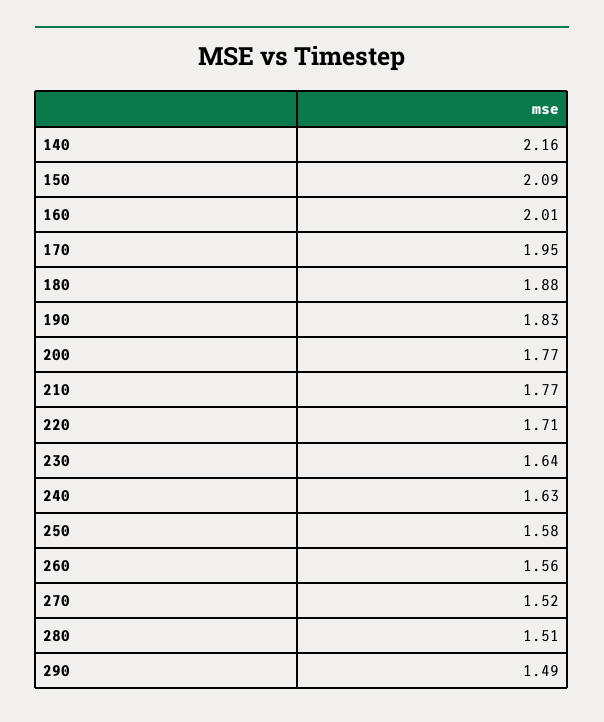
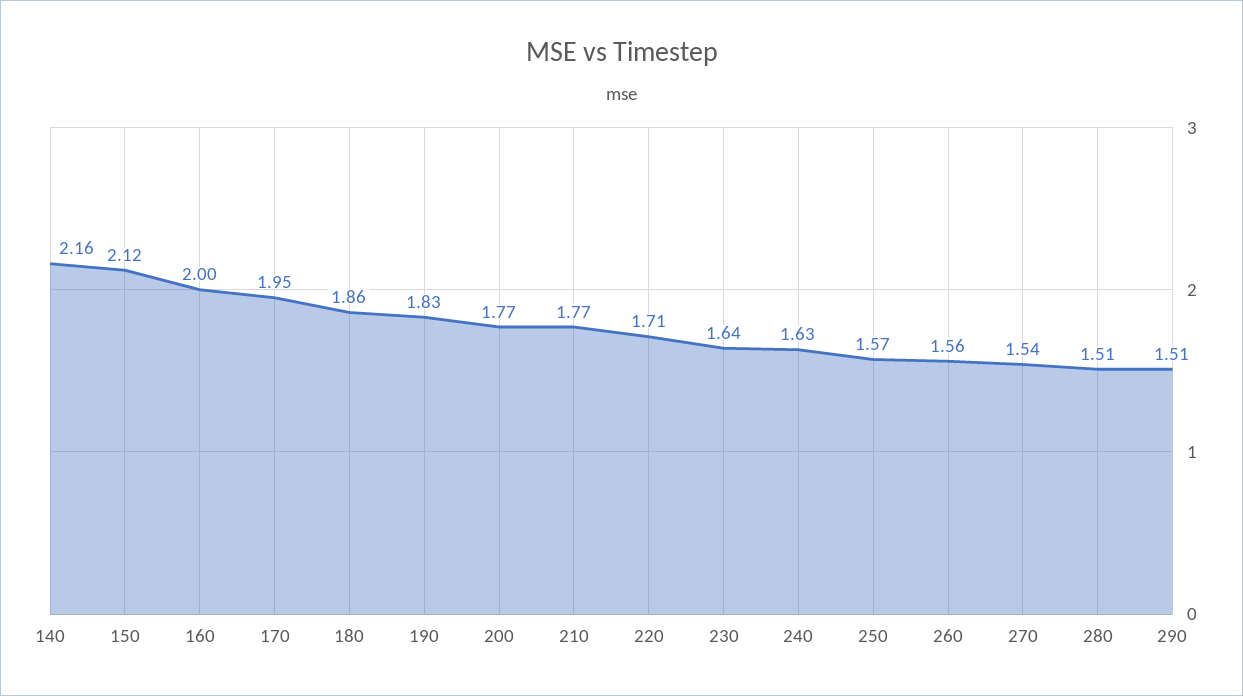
  {
    "140": 2.16,
-   "150": 2.09,
+   "150": 2.12,
-   "160": 2.01,
+   "160": 2,
    "170": 1.95,
-   "180": 1.88,
+   "180": 1.86,
    "190": 1.83,
    "200": 1.77,
    "210": 1.77,
    "220": 1.71,
    "230": 1.64,
    "240": 1.63,
-   "250": 1.58,
+   "250": 1.57,
    "260": 1.56,
-   "270": 1.52,
+   "270": 1.54,
    "280": 1.51,
-   "290": 1.49
+   "290": 1.51
  }

